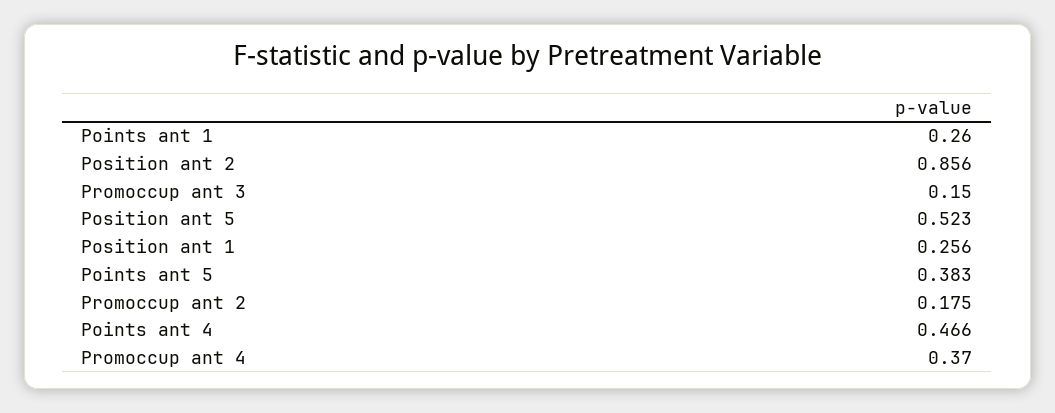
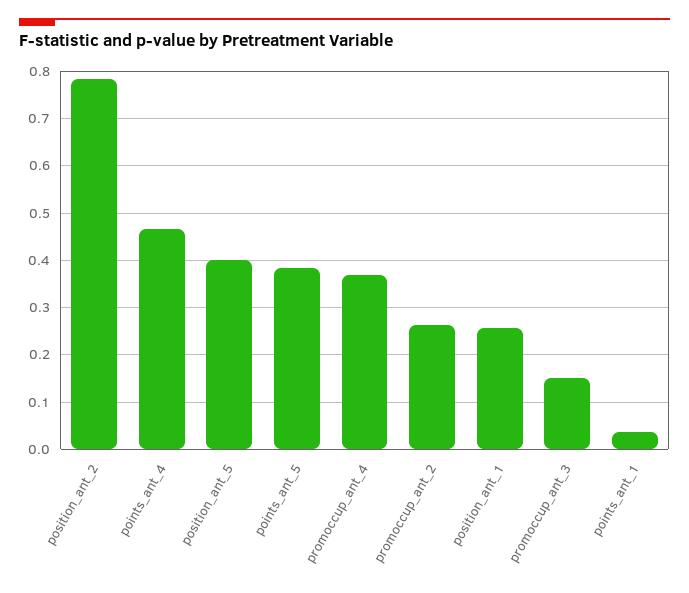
  {
-   "Points ant 1": 0.26,
+   "Points ant 1": 0.04,
-   "Position ant 2": 0.856,
+   "Position ant 2": 0.78,
    "Promoccup ant 3": 0.15,
-   "Position ant 5": 0.523,
+   "Position ant 5": 0.4,
    "Position ant 1": 0.256,
    "Points ant 5": 0.383,
-   "Promoccup ant 2": 0.175,
+   "Promoccup ant 2": 0.26,
    "Points ant 4": 0.466,
    "Promoccup ant 4": 0.37
  }

